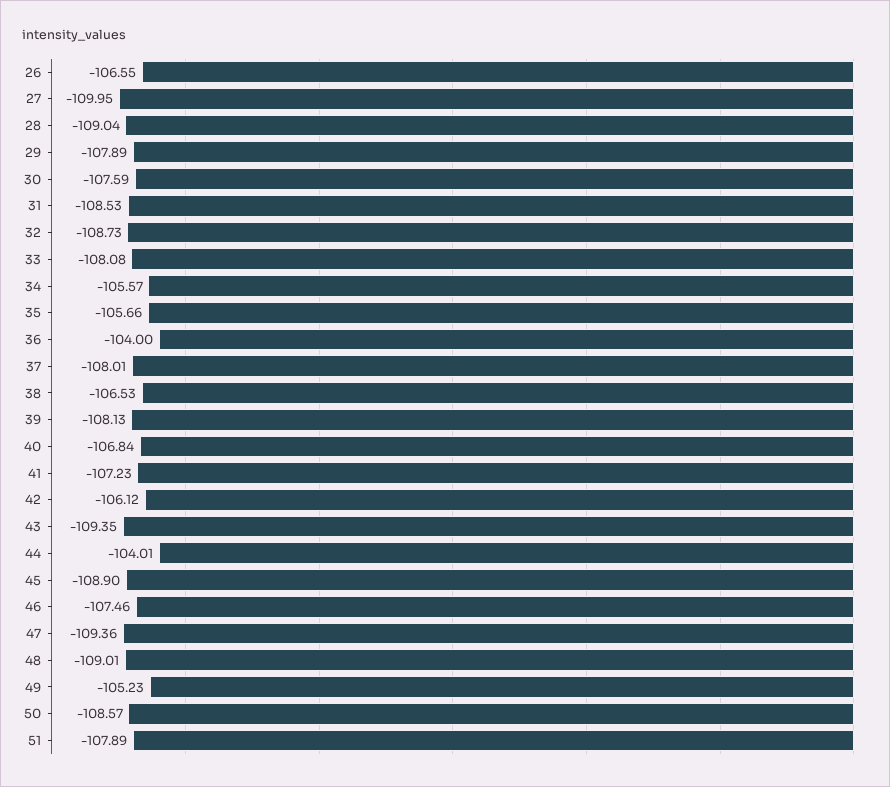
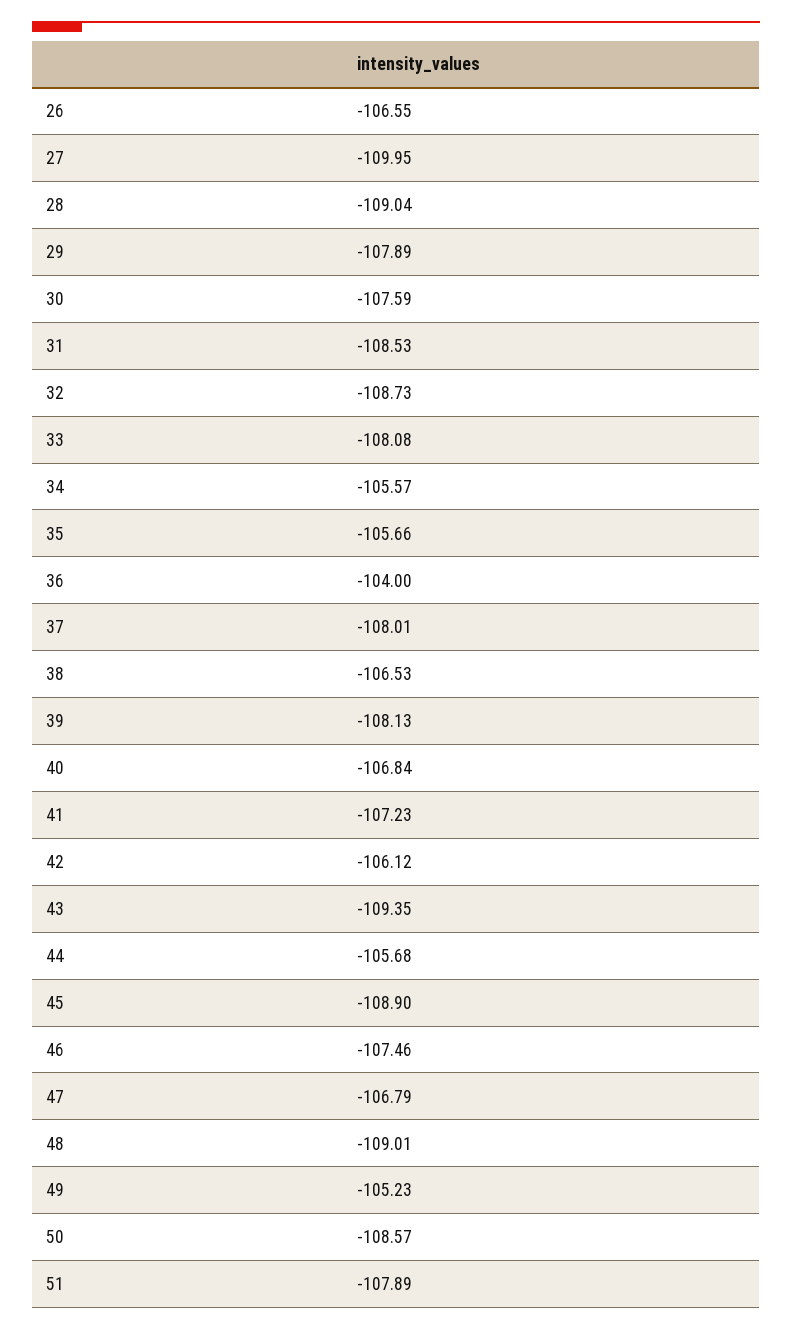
  {
    "26": -106.55,
    "27": -109.95,
    "28": -109.04,
    "29": -107.89,
    "30": -107.59,
    "31": -108.53,
    "32": -108.73,
    "33": -108.08,
    "34": -105.57,
    "35": -105.66,
    "36": -104,
    "37": -108.01,
    "38": -106.53,
    "39": -108.13,
    "40": -106.84,
    "41": -107.23,
    "42": -106.12,
    "43": -109.35,
-   "44": -104.01,
+   "44": -105.68,
    "45": -108.9,
    "46": -107.46,
-   "47": -109.36,
+   "47": -106.79,
    "48": -109.01,
    "49": -105.23,
    "50": -108.57,
    "51": -107.89
  }

